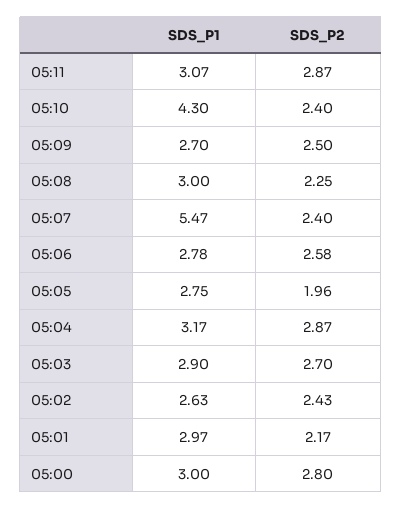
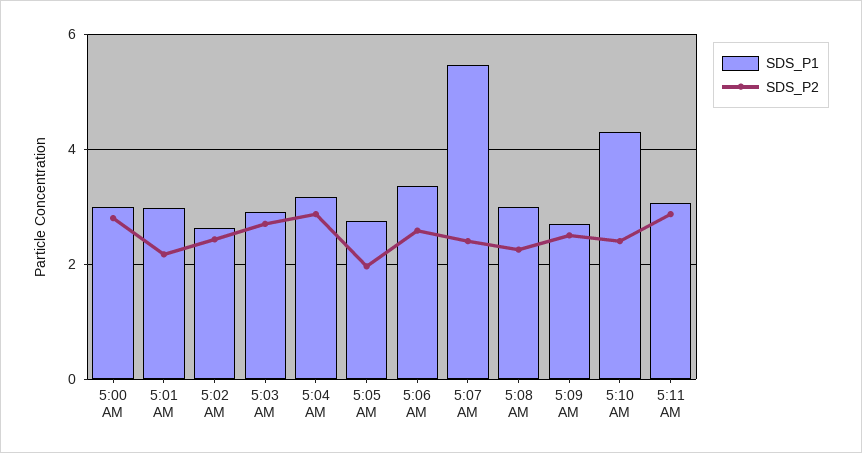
  {
    "SDS_P1": {
      "05:11": 3.07,
      "05:10": 4.3,
      "05:09": 2.7,
      "05:08": 3,
      "05:07": 5.47,
-     "05:06": 2.78,
+     "05:06": 3.4,
      "05:05": 2.75,
      "05:04": 3.17,
      "05:03": 2.9,
      "05:02": 2.63,
      "05:01": 2.97,
      "05:00": 3
    },
    "SDS_P2": {
      "05:11": 2.87,
      "05:10": 2.4,
      "05:09": 2.5,
      "05:08": 2.25,
      "05:07": 2.4,
      "05:06": 2.58,
      "05:05": 1.96,
      "05:04": 2.87,
      "05:03": 2.7,
      "05:02": 2.43,
      "05:01": 2.17,
      "05:00": 2.8
    }
  }

